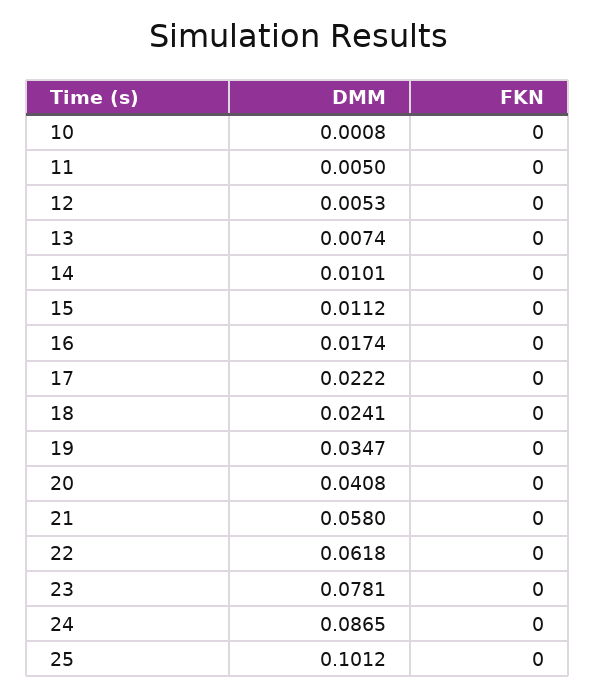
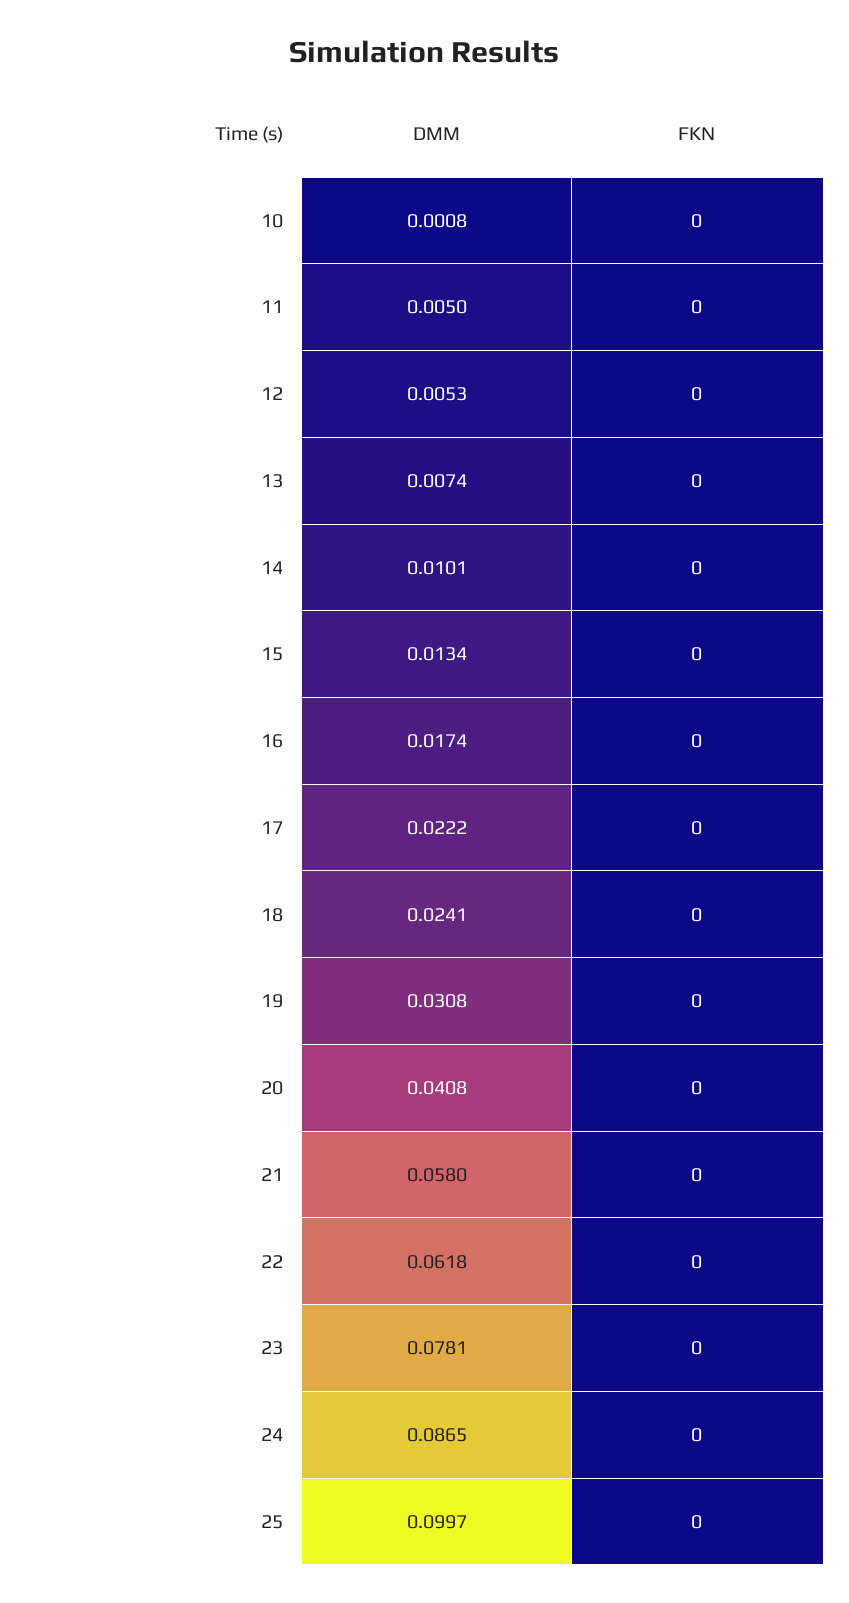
  {
    "DMM": {
      "10": 0.0008,
      "11": 0.005,
      "12": 0.0053,
      "13": 0.0074,
      "14": 0.0101,
-     "15": 0.0112,
+     "15": 0.0134,
      "16": 0.0174,
      "17": 0.0222,
      "18": 0.0241,
-     "19": 0.0347,
+     "19": 0.0308,
      "20": 0.0408,
      "21": 0.058,
      "22": 0.0618,
      "23": 0.0781,
      "24": 0.0865,
-     "25": 0.1012
+     "25": 0.0997
    },
    "FKN": {
      "10": 0,
      "11": 0,
      "12": 0,
      "13": 0,
      "14": 0,
      "15": 0,
      "16": 0,
      "17": 0,
      "18": 0,
      "19": 0,
      "20": 0,
      "21": 0,
      "22": 0,
      "23": 0,
      "24": 0,
      "25": 0
    }
  }

